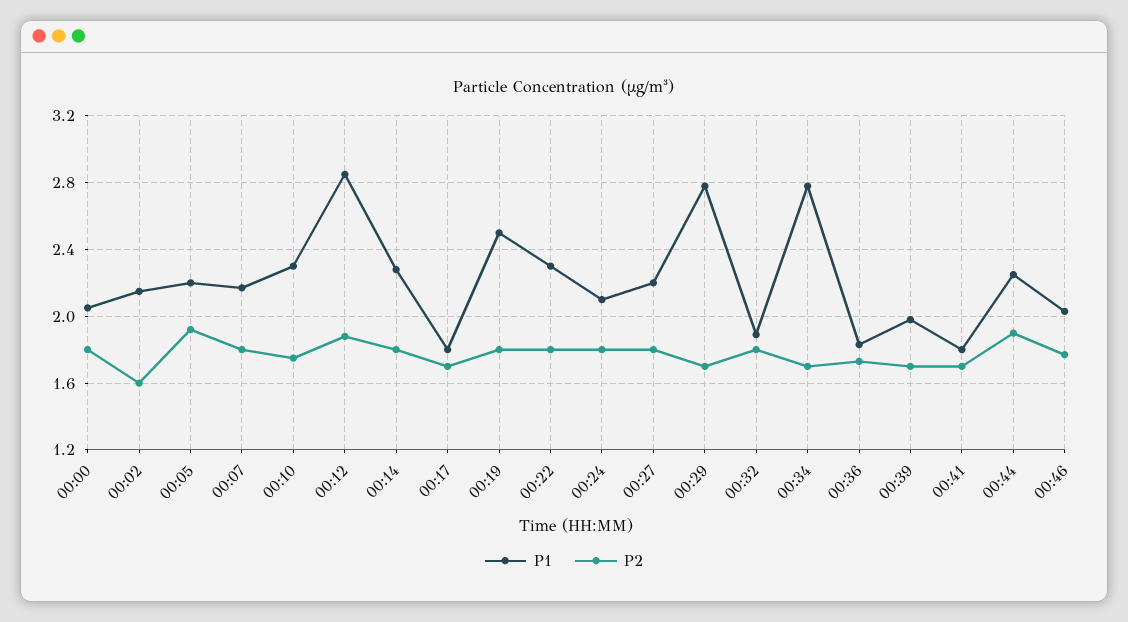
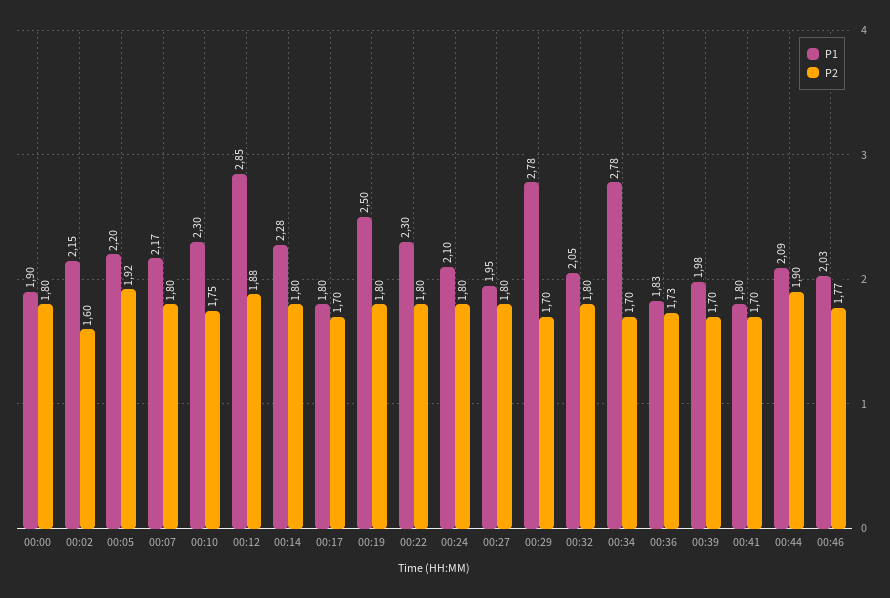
  {
    "P1": {
-     "00:00": 2.05,
+     "00:00": 1.9,
      "00:02": 2.15,
      "00:05": 2.2,
      "00:07": 2.17,
      "00:10": 2.3,
      "00:12": 2.85,
      "00:14": 2.28,
      "00:17": 1.8,
      "00:19": 2.5,
      "00:22": 2.3,
      "00:24": 2.1,
-     "00:27": 2.2,
+     "00:27": 1.95,
      "00:29": 2.78,
-     "00:32": 1.9,
+     "00:32": 2.05,
      "00:34": 2.78,
      "00:36": 1.83,
      "00:39": 1.98,
      "00:41": 1.8,
-     "00:44": 2.25,
+     "00:44": 2.09,
      "00:46": 2.03
    },
    "P2": {
      "00:00": 1.8,
      "00:02": 1.6,
      "00:05": 1.92,
      "00:07": 1.8,
      "00:10": 1.75,
      "00:12": 1.88,
      "00:14": 1.8,
      "00:17": 1.7,
      "00:19": 1.8,
      "00:22": 1.8,
      "00:24": 1.8,
      "00:27": 1.8,
      "00:29": 1.7,
      "00:32": 1.8,
      "00:34": 1.7,
      "00:36": 1.73,
      "00:39": 1.7,
      "00:41": 1.7,
      "00:44": 1.9,
      "00:46": 1.77
    }
  }

